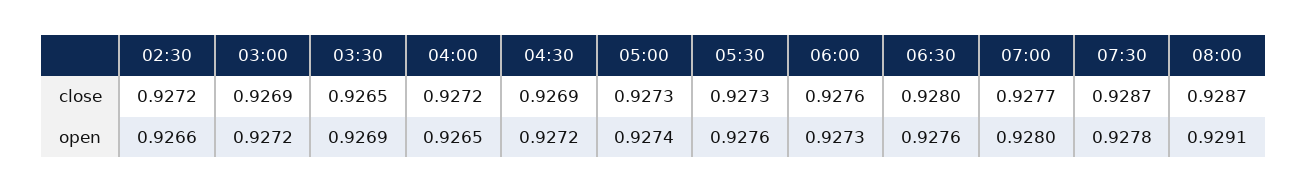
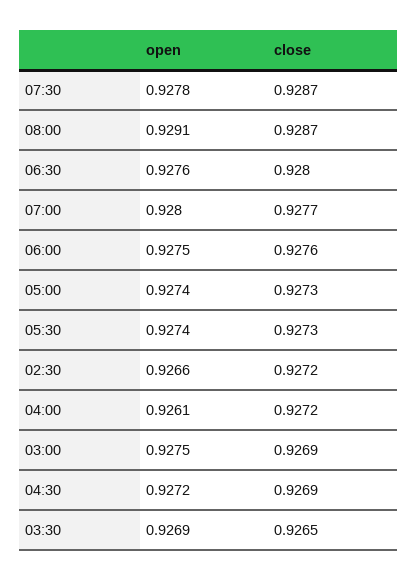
  {
    "02:30": {
      "close": 0.9272,
      "open": 0.9266
    },
    "03:00": {
      "close": 0.9269,
-     "open": 0.9272
+     "open": 0.9275
    },
    "03:30": {
      "close": 0.9265,
      "open": 0.9269
    },
    "04:00": {
      "close": 0.9272,
-     "open": 0.9265
+     "open": 0.9261
    },
    "04:30": {
      "close": 0.9269,
      "open": 0.9272
    },
    "05:00": {
      "close": 0.9273,
      "open": 0.9274
    },
    "05:30": {
      "close": 0.9273,
-     "open": 0.9276
+     "open": 0.9274
    },
    "06:00": {
      "close": 0.9276,
-     "open": 0.9273
+     "open": 0.9275
    },
    "06:30": {
      "close": 0.928,
      "open": 0.9276
    },
    "07:00": {
      "close": 0.9277,
      "open": 0.928
    },
    "07:30": {
      "close": 0.9287,
      "open": 0.9278
    },
    "08:00": {
      "close": 0.9287,
      "open": 0.9291
    }
  }

